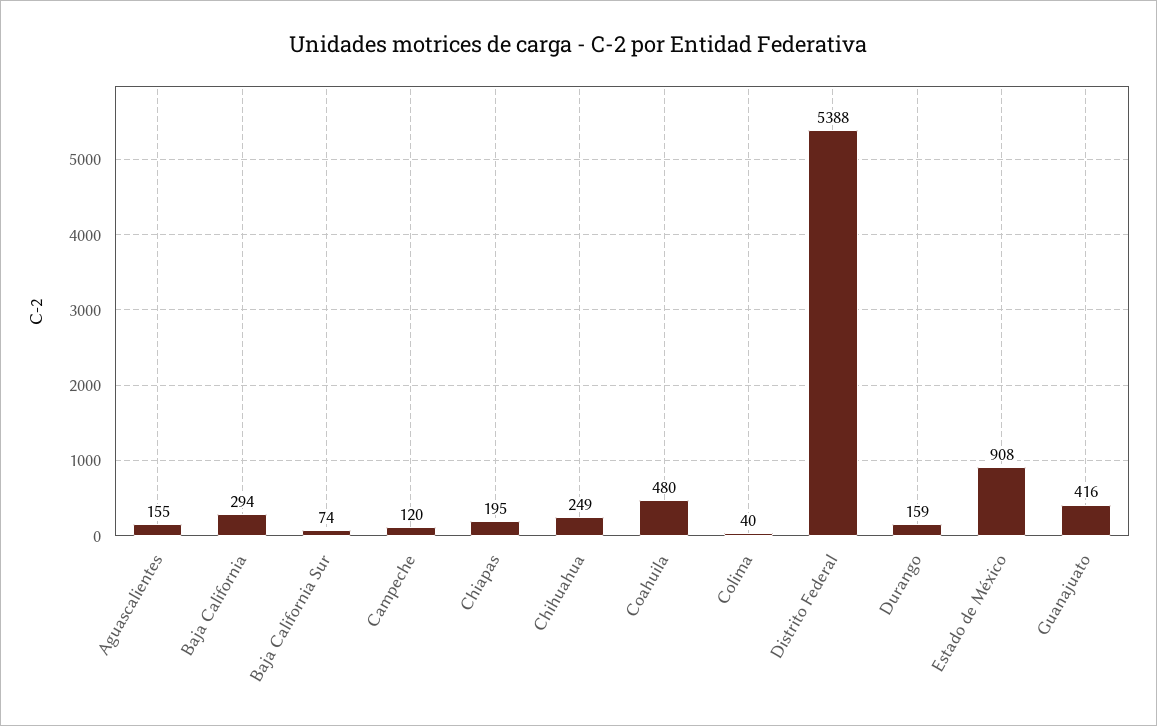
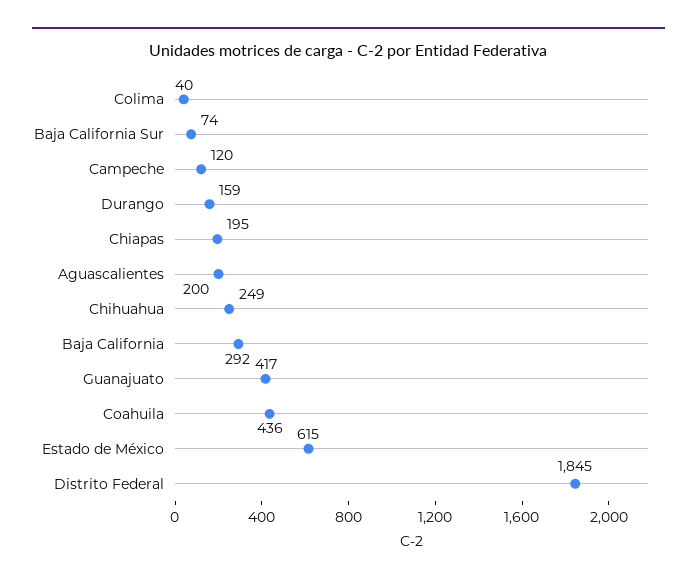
  {
-   "Aguascalientes": 155,
+   "Aguascalientes": 200,
-   "Baja California": 294,
+   "Baja California": 292,
    "Baja California Sur": 74,
    "Campeche": 120,
    "Chiapas": 195,
    "Chihuahua": 249,
-   "Coahuila": 480,
+   "Coahuila": 436,
    "Colima": 40,
-   "Distrito Federal": 5388,
+   "Distrito Federal": 1845,
    "Durango": 159,
-   "Estado de México": 908,
+   "Estado de México": 615,
-   "Guanajuato": 416
+   "Guanajuato": 417
  }

